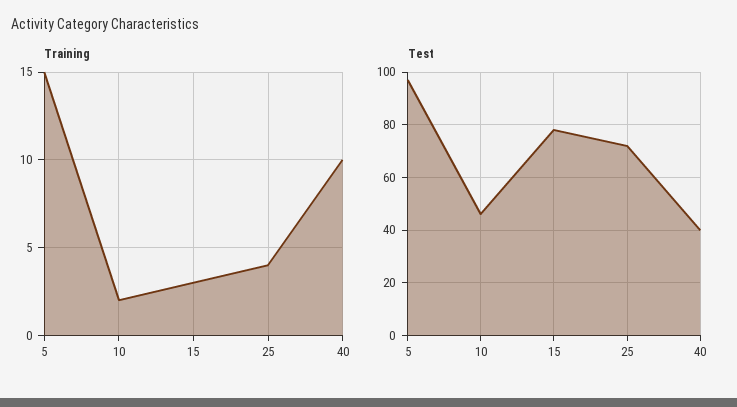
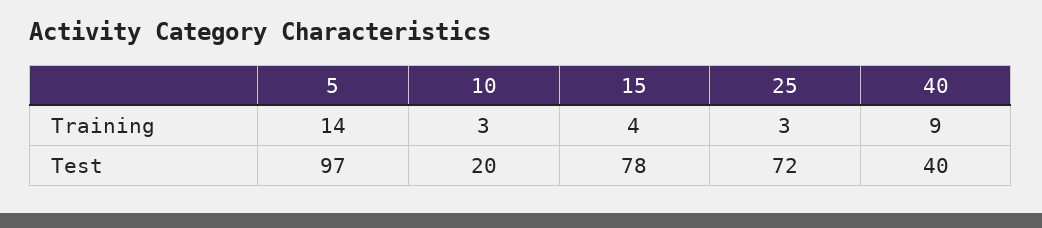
  {
    "Training": {
-     "5": 15,
+     "5": 14,
-     "10": 2,
+     "10": 3,
-     "15": 3,
+     "15": 4,
-     "25": 4,
+     "25": 3,
-     "40": 10
+     "40": 9
    },
    "Test": {
      "5": 97,
-     "10": 45,
+     "10": 20,
      "15": 78,
      "25": 72,
      "40": 40
    }
  }

